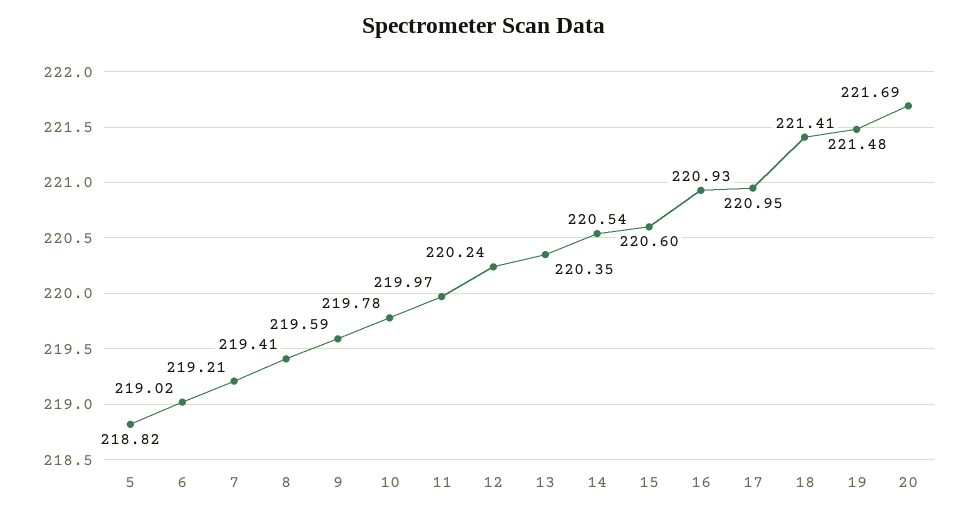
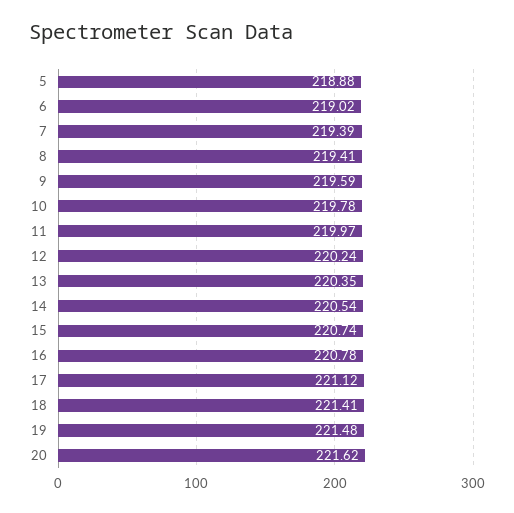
  {
-   "5": 218.82,
+   "5": 218.88,
    "6": 219.02,
-   "7": 219.21,
+   "7": 219.39,
    "8": 219.41,
    "9": 219.59,
    "10": 219.78,
    "11": 219.97,
    "12": 220.24,
    "13": 220.35,
    "14": 220.54,
-   "15": 220.6,
+   "15": 220.74,
-   "16": 220.93,
+   "16": 220.78,
-   "17": 220.95,
+   "17": 221.12,
    "18": 221.41,
    "19": 221.48,
-   "20": 221.69
+   "20": 221.62
  }

